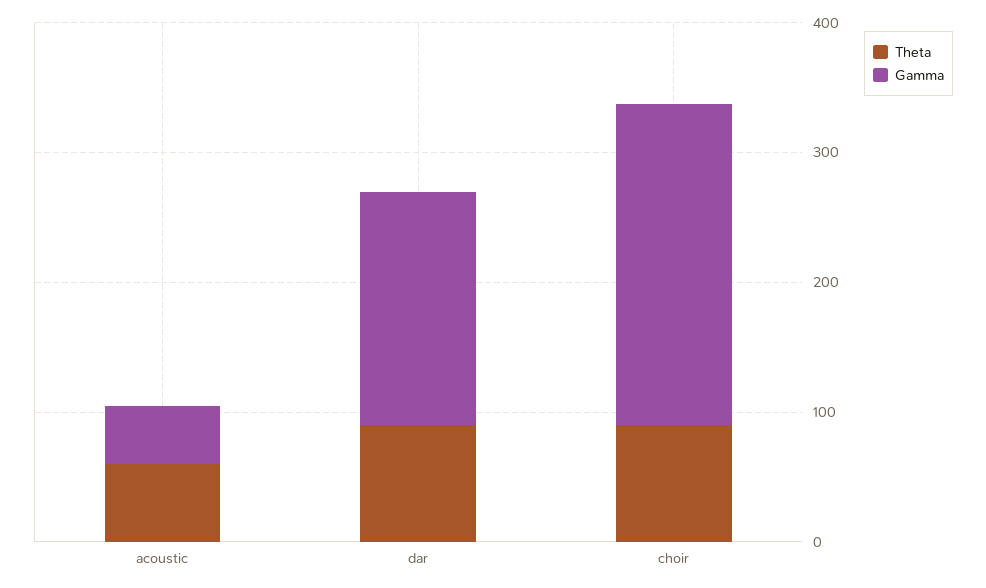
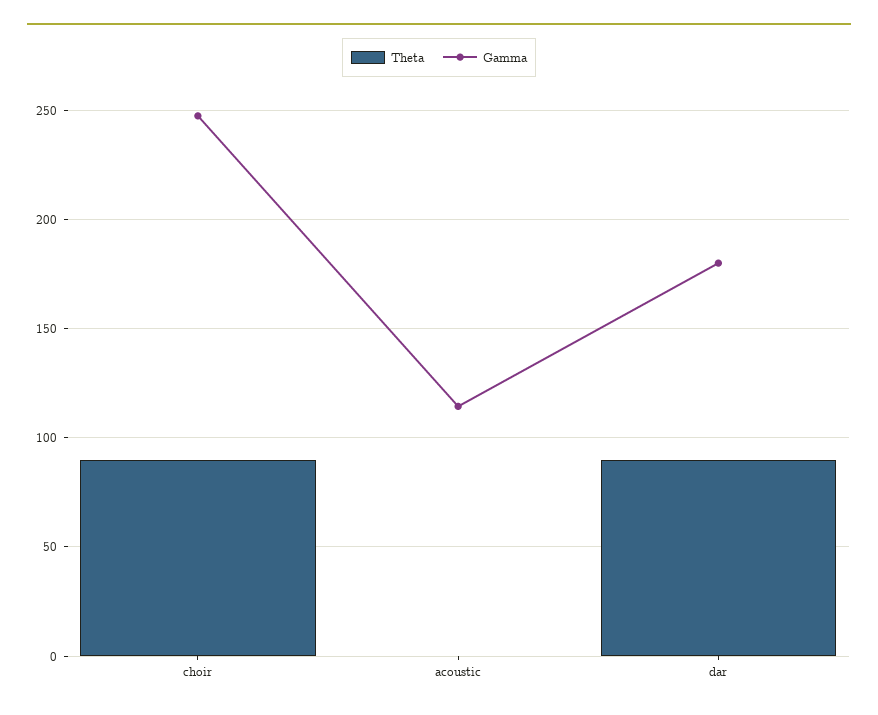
  {
    "Theta": {
-     "acoustic": 60,
+     "acoustic": 0,
      "dar": 90,
      "choir": 90
    },
    "Gamma": {
-     "acoustic": 40,
+     "acoustic": 115,
      "dar": 180,
      "choir": 250
    }
  }

